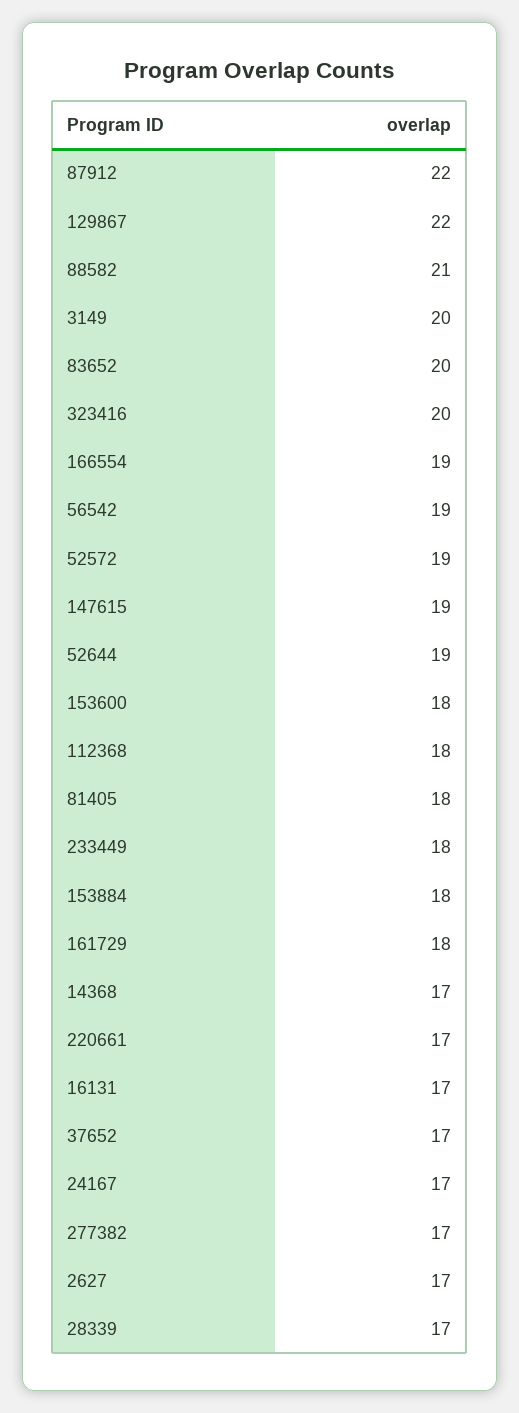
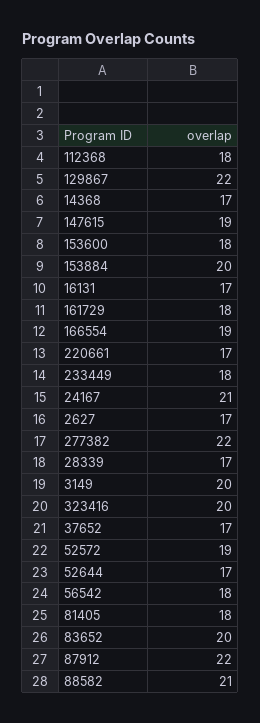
  {
    "87912": 22,
    "129867": 22,
    "88582": 21,
    "3149": 20,
    "83652": 20,
    "323416": 20,
    "166554": 19,
-   "56542": 19,
+   "56542": 18,
    "52572": 19,
    "147615": 19,
-   "52644": 19,
+   "52644": 17,
    "153600": 18,
    "112368": 18,
    "81405": 18,
    "233449": 18,
-   "153884": 18,
+   "153884": 20,
    "161729": 18,
    "14368": 17,
    "220661": 17,
    "16131": 17,
    "37652": 17,
-   "24167": 17,
+   "24167": 21,
-   "277382": 17,
+   "277382": 22,
    "2627": 17,
    "28339": 17
  }

